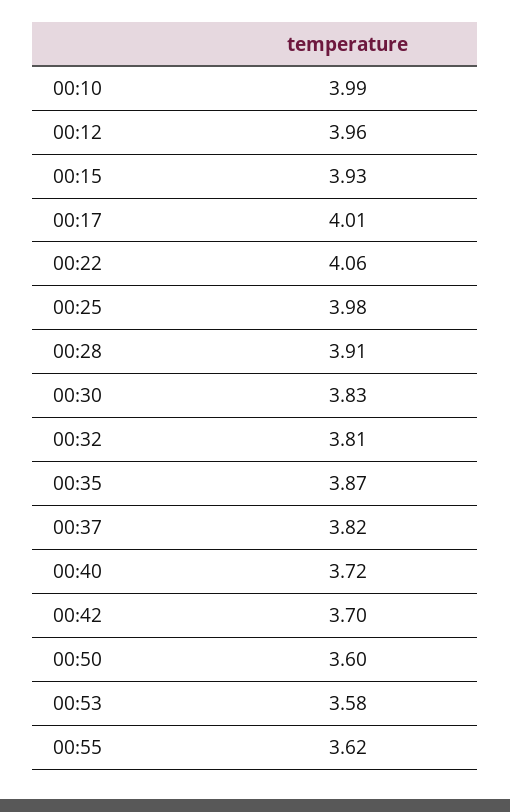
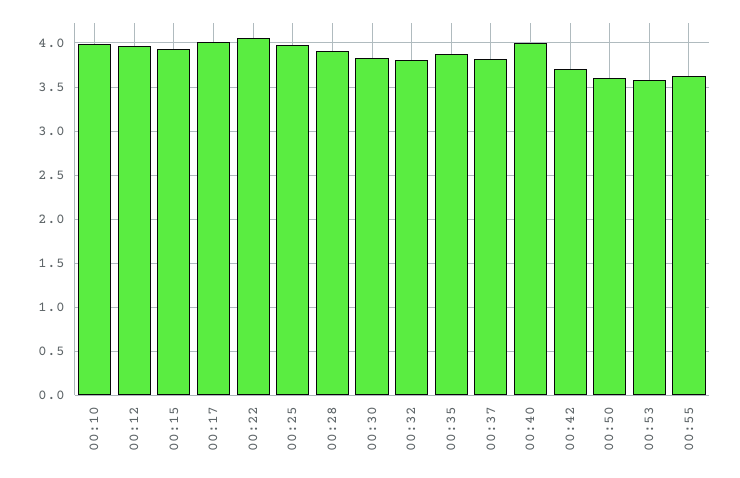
  {
    "00:10": 3.99,
    "00:12": 3.96,
    "00:15": 3.93,
    "00:17": 4.01,
    "00:22": 4.06,
    "00:25": 3.98,
    "00:28": 3.91,
    "00:30": 3.83,
    "00:32": 3.81,
    "00:35": 3.87,
    "00:37": 3.82,
-   "00:40": 3.72,
+   "00:40": 4,
    "00:42": 3.7,
    "00:50": 3.6,
    "00:53": 3.58,
    "00:55": 3.62
  }

